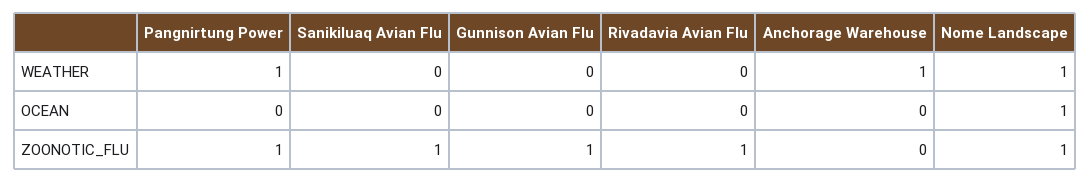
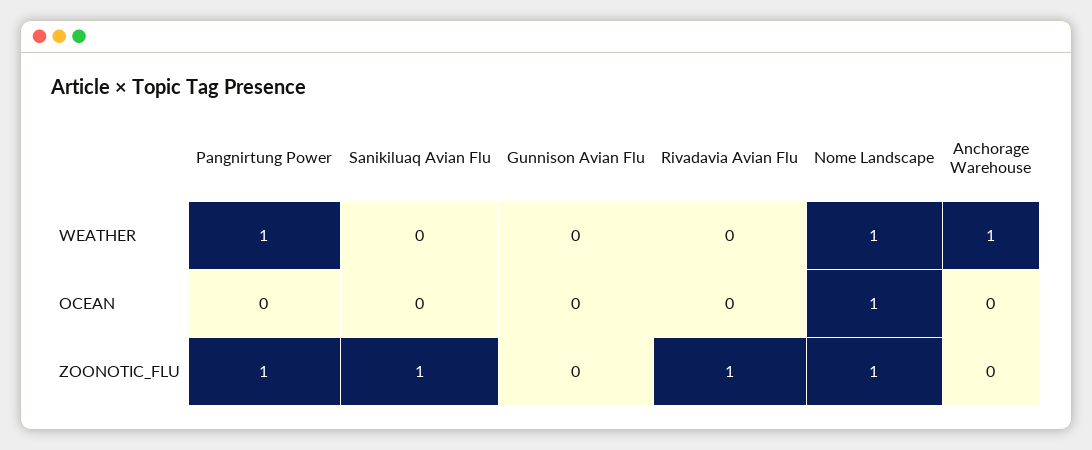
  {
    "Pangnirtung Power": {
      "WEATHER": 1,
      "OCEAN": 0,
      "ZOONOTIC_FLU": 1
    },
    "Sanikiluaq Avian Flu": {
      "WEATHER": 0,
      "OCEAN": 0,
      "ZOONOTIC_FLU": 1
    },
    "Gunnison Avian Flu": {
      "WEATHER": 0,
      "OCEAN": 0,
-     "ZOONOTIC_FLU": 1
+     "ZOONOTIC_FLU": 0
    },
    "Rivadavia Avian Flu": {
      "WEATHER": 0,
      "OCEAN": 0,
      "ZOONOTIC_FLU": 1
    },
    "Anchorage Warehouse": {
      "WEATHER": 1,
      "OCEAN": 0,
      "ZOONOTIC_FLU": 0
    },
    "Nome Landscape": {
      "WEATHER": 1,
      "OCEAN": 1,
      "ZOONOTIC_FLU": 1
    }
  }

